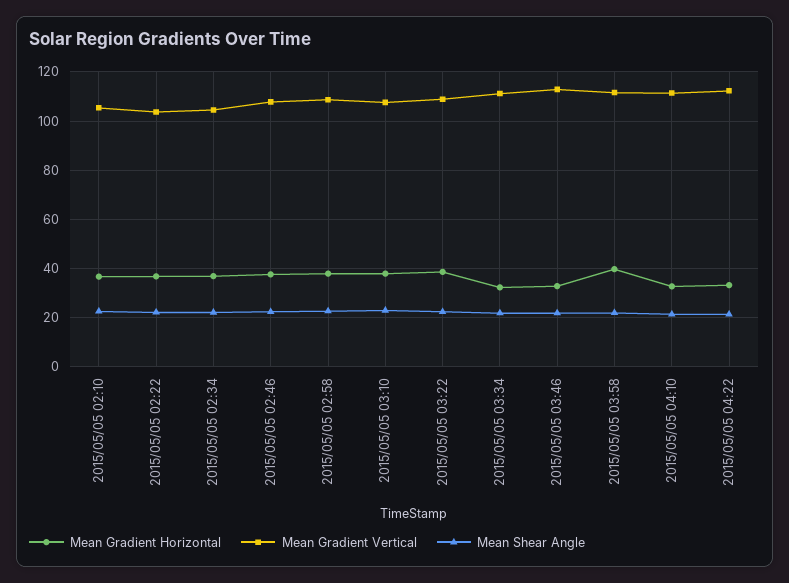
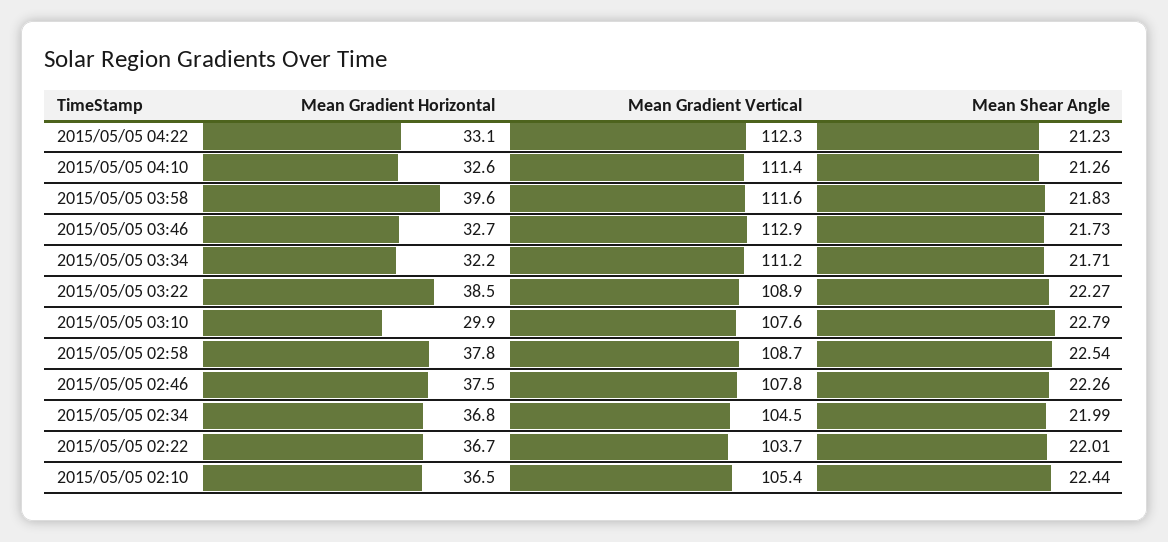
  {
    "Mean Gradient Horizontal": {
      "2015/05/05 02:10": 36.5,
      "2015/05/05 02:22": 36.7,
      "2015/05/05 02:34": 36.8,
      "2015/05/05 02:46": 37.5,
      "2015/05/05 02:58": 37.8,
-     "2015/05/05 03:10": 37.5,
+     "2015/05/05 03:10": 29.9,
      "2015/05/05 03:22": 38.5,
      "2015/05/05 03:34": 32.2,
      "2015/05/05 03:46": 32.7,
      "2015/05/05 03:58": 39.6,
      "2015/05/05 04:10": 32.6,
      "2015/05/05 04:22": 33.1
    },
    "Mean Gradient Vertical": {
      "2015/05/05 02:10": 105.4,
      "2015/05/05 02:22": 103.7,
      "2015/05/05 02:34": 104.5,
      "2015/05/05 02:46": 107.8,
      "2015/05/05 02:58": 108.7,
      "2015/05/05 03:10": 107.6,
      "2015/05/05 03:22": 108.9,
      "2015/05/05 03:34": 111.2,
      "2015/05/05 03:46": 112.9,
      "2015/05/05 03:58": 111.6,
      "2015/05/05 04:10": 111.4,
      "2015/05/05 04:22": 112.3
    },
    "Mean Shear Angle": {
      "2015/05/05 02:10": 22.44,
      "2015/05/05 02:22": 22.01,
      "2015/05/05 02:34": 21.99,
      "2015/05/05 02:46": 22.26,
      "2015/05/05 02:58": 22.54,
      "2015/05/05 03:10": 22.79,
      "2015/05/05 03:22": 22.27,
      "2015/05/05 03:34": 21.71,
      "2015/05/05 03:46": 21.73,
      "2015/05/05 03:58": 21.83,
      "2015/05/05 04:10": 21.26,
      "2015/05/05 04:22": 21.23
    }
  }

